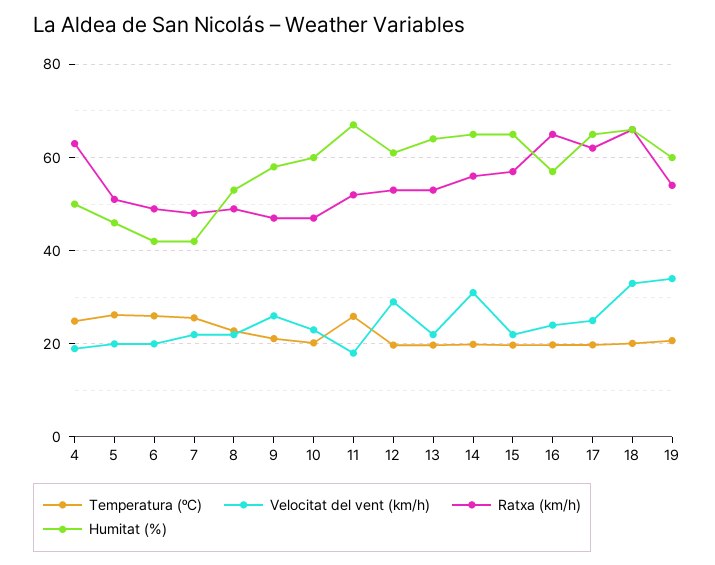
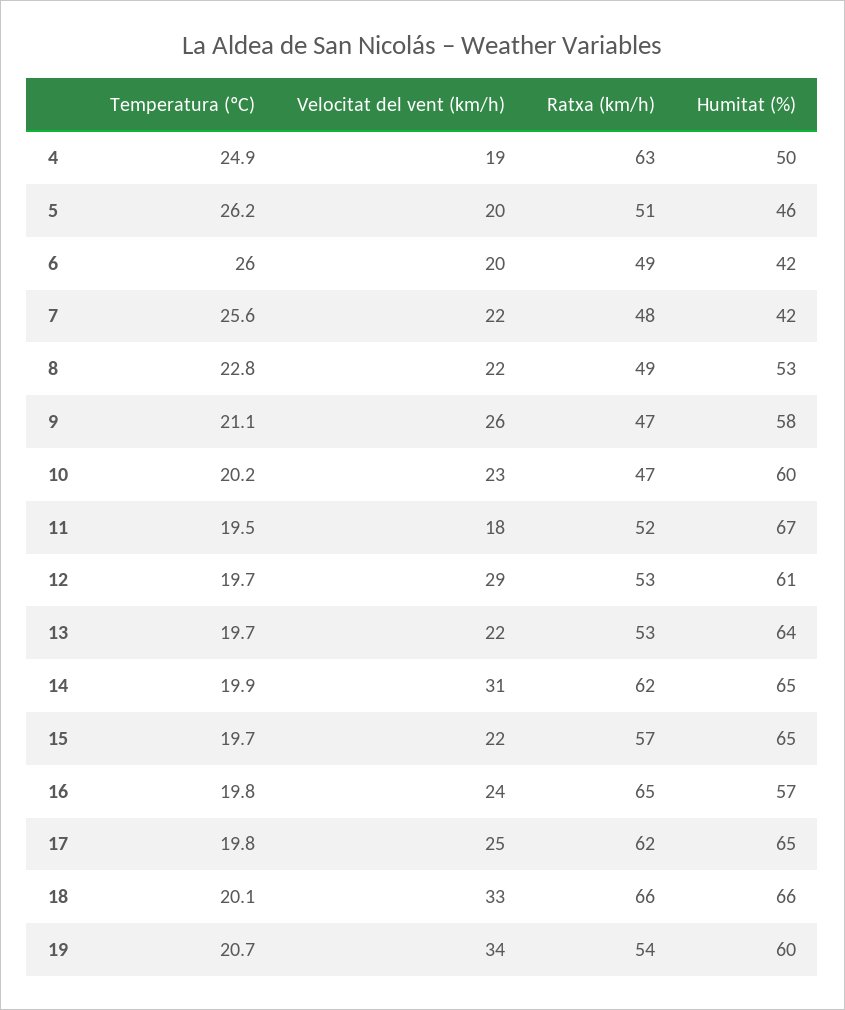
  {
    "Temperatura (ºC)": {
      "4": 24.9,
      "5": 26.2,
      "6": 26,
      "7": 25.6,
      "8": 22.8,
      "9": 21.1,
      "10": 20.2,
-     "11": 26,
+     "11": 19.5,
      "12": 19.7,
      "13": 19.7,
      "14": 19.9,
      "15": 19.7,
      "16": 19.8,
      "17": 19.8,
      "18": 20.1,
      "19": 20.7
    },
    "Velocitat del vent (km/h)": {
      "4": 19,
      "5": 20,
      "6": 20,
      "7": 22,
      "8": 22,
      "9": 26,
      "10": 23,
      "11": 18,
      "12": 29,
      "13": 22,
      "14": 31,
      "15": 22,
      "16": 24,
      "17": 25,
      "18": 33,
      "19": 34
    },
    "Ratxa (km/h)": {
      "4": 63,
      "5": 51,
      "6": 49,
      "7": 48,
      "8": 49,
      "9": 47,
      "10": 47,
      "11": 52,
      "12": 53,
      "13": 53,
-     "14": 56,
+     "14": 62,
      "15": 57,
      "16": 65,
      "17": 62,
      "18": 66,
      "19": 54
    },
    "Humitat (%)": {
      "4": 50,
      "5": 46,
      "6": 42,
      "7": 42,
      "8": 53,
      "9": 58,
      "10": 60,
      "11": 67,
      "12": 61,
      "13": 64,
      "14": 65,
      "15": 65,
      "16": 57,
      "17": 65,
      "18": 66,
      "19": 60
    }
  }

